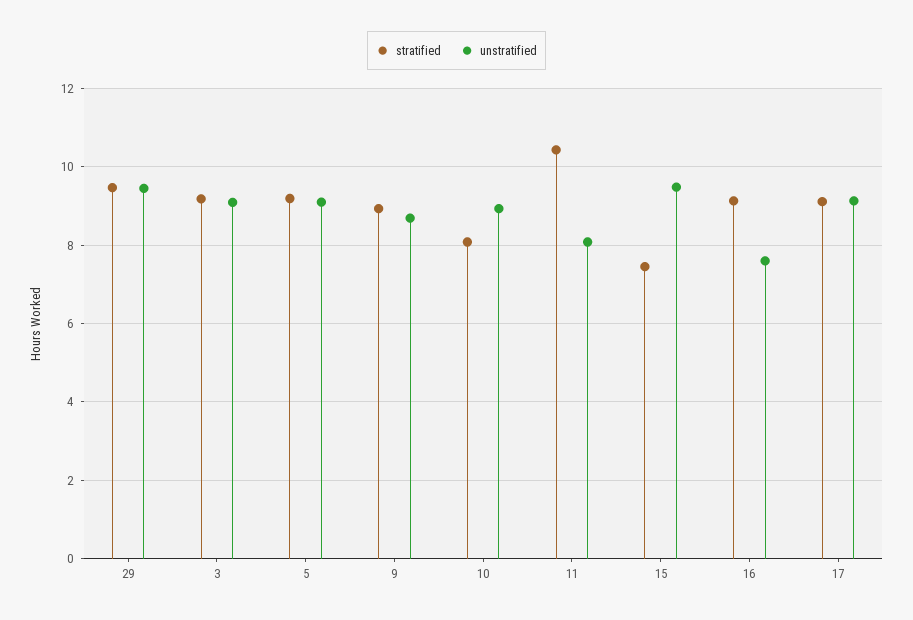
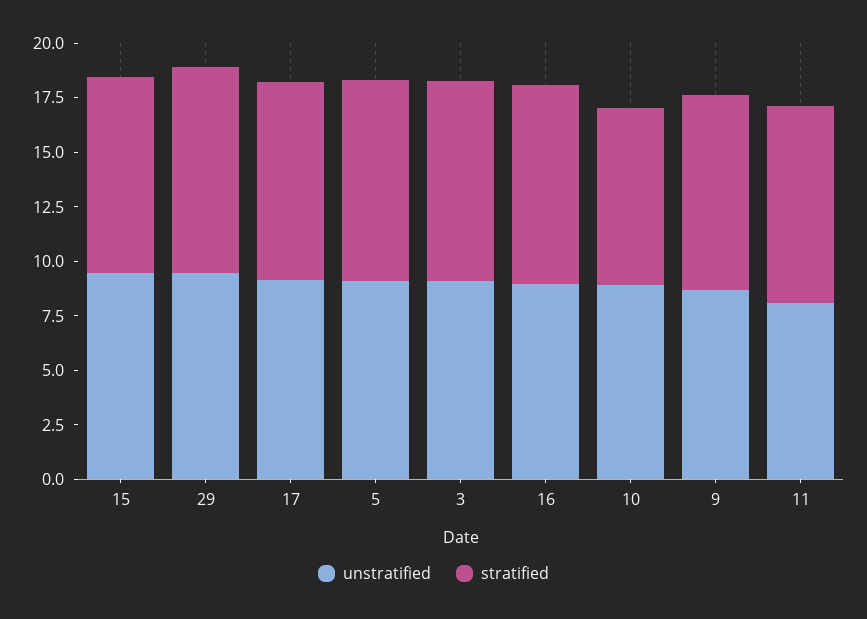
  {
    "stratified": {
      "29": 9.4,
      "3": 9.2,
      "5": 9.2,
      "9": 9,
      "10": 8,
-     "11": 10.4,
+     "11": 9,
-     "15": 7.4,
+     "15": 9,
      "16": 9.2,
      "17": 9.2
    },
    "unstratified": {
      "29": 9.4,
      "3": 9,
      "5": 9.2,
      "9": 8.6,
      "10": 9,
      "11": 8,
      "15": 9.4,
-     "16": 7.6,
+     "16": 9,
      "17": 9.2
    }
  }

